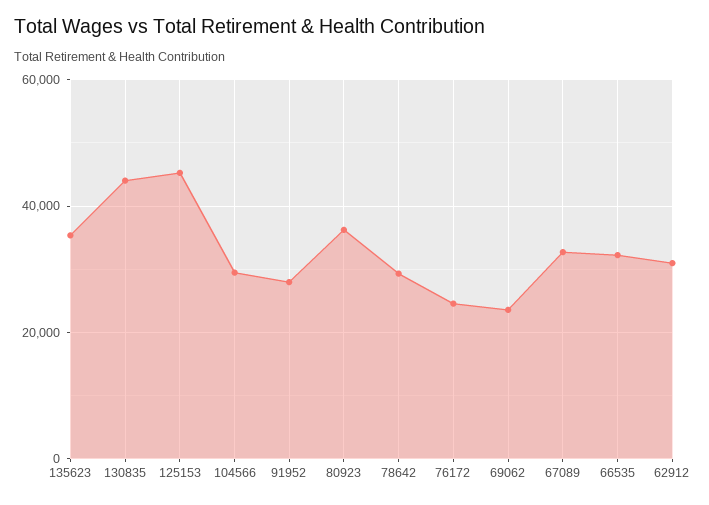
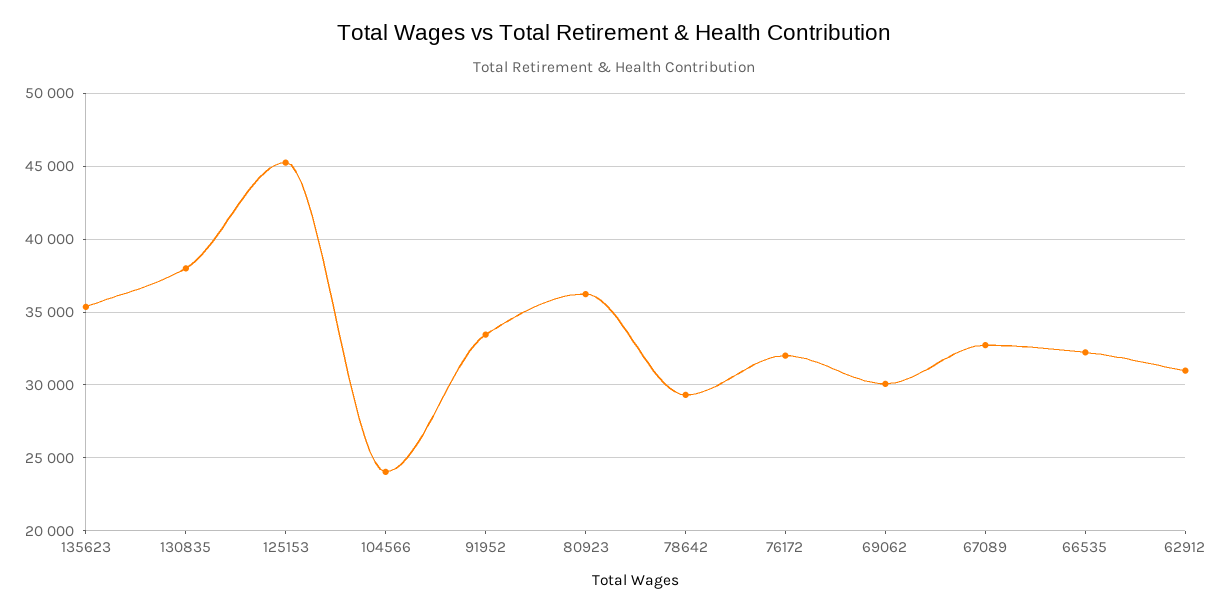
  {
    "135623": 35500,
-   "130835": 44000,
+   "130835": 38000,
    "125153": 45500,
-   "104566": 30000,
+   "104566": 24000,
-   "91952": 28000,
+   "91952": 33500,
    "80923": 36000,
    "78642": 29500,
-   "76172": 24000,
+   "76172": 32000,
-   "69062": 24000,
+   "69062": 30000,
    "67089": 32500,
    "66535": 32000,
    "62912": 31000
  }

